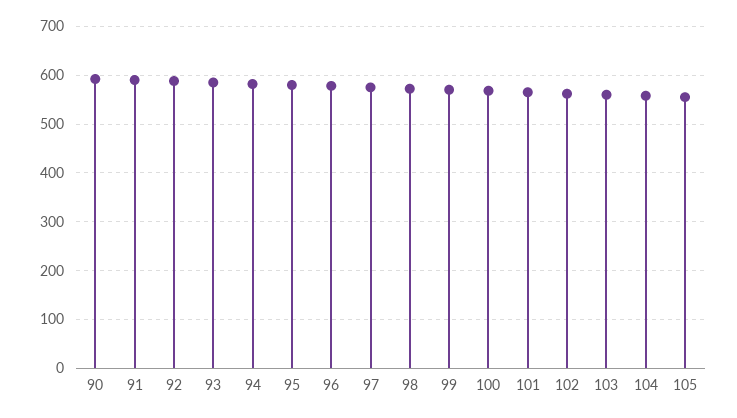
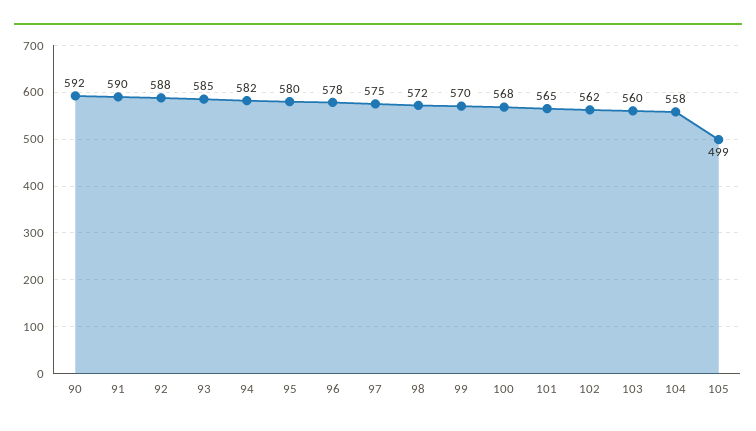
  {
    "90": 592,
    "91": 590,
    "92": 588,
    "93": 585,
    "94": 582,
    "95": 580,
    "96": 578,
    "97": 575,
    "98": 572,
    "99": 570,
    "100": 568,
    "101": 565,
    "102": 562,
    "103": 560,
    "104": 558,
-   "105": 560
+   "105": 499
  }

